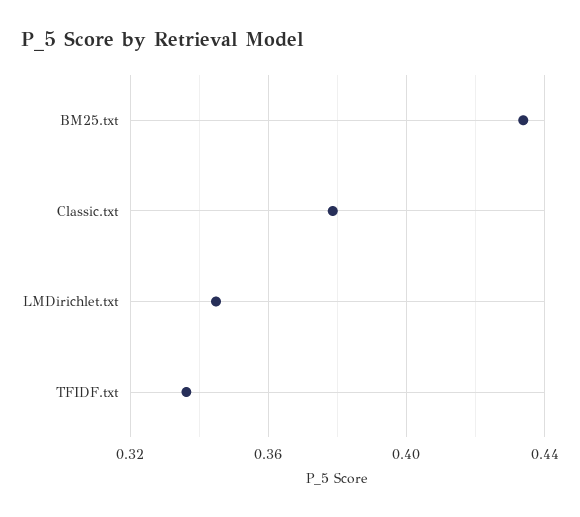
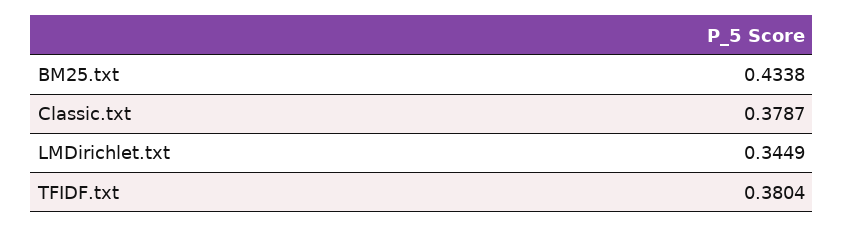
  {
    "BM25.txt": 0.4338,
    "Classic.txt": 0.3787,
    "LMDirichlet.txt": 0.3449,
-   "TFIDF.txt": 0.335
+   "TFIDF.txt": 0.3804
  }

